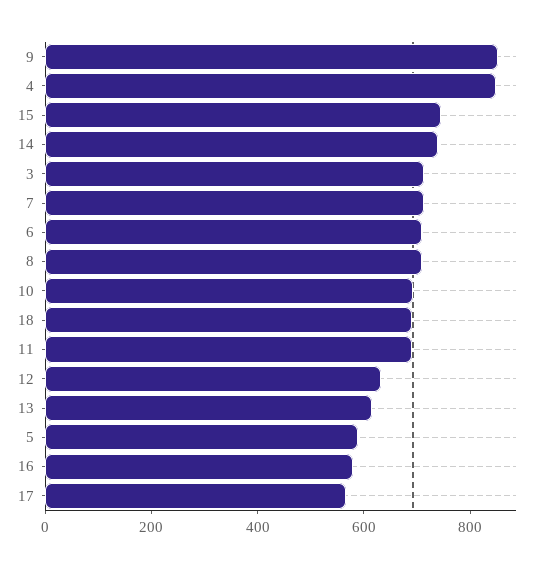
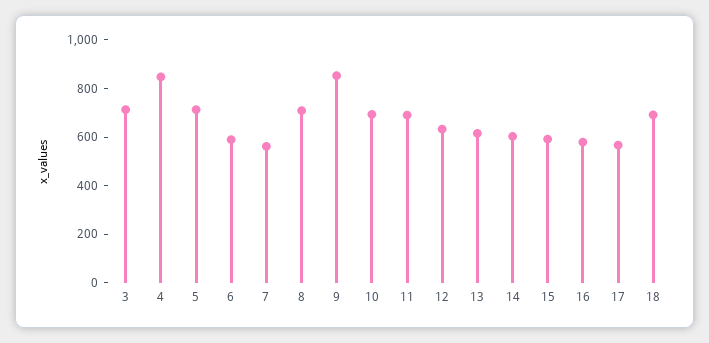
  {
    "9": 850,
    "4": 850,
-   "15": 750,
+   "15": 600,
-   "14": 750,
+   "14": 600,
    "3": 700,
-   "7": 700,
+   "7": 550,
-   "6": 700,
+   "6": 600,
    "8": 700,
    "10": 700,
    "18": 700,
    "11": 700,
    "12": 650,
    "13": 600,
-   "5": 600,
+   "5": 700,
    "16": 600,
    "17": 550
  }

